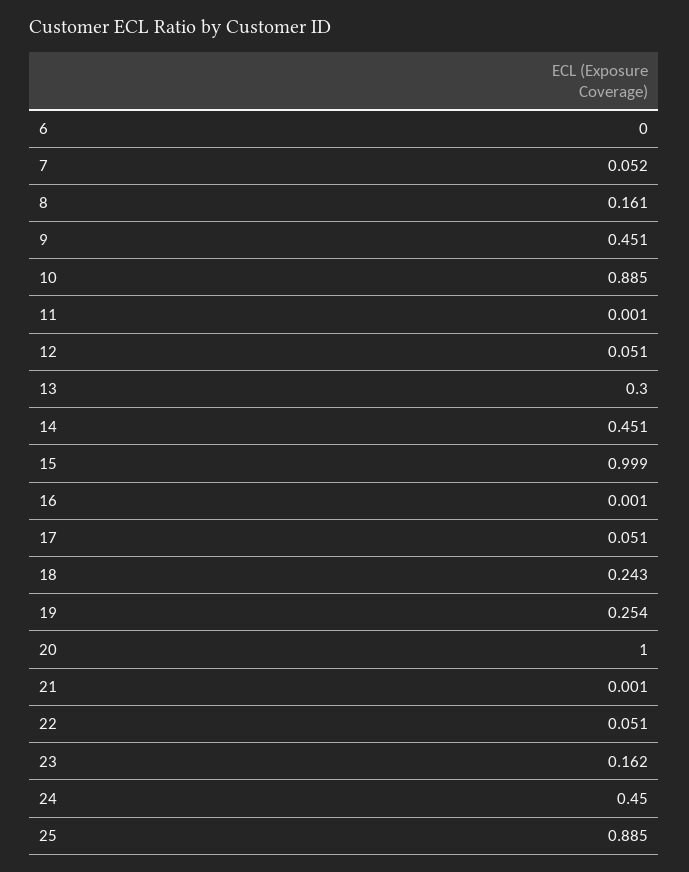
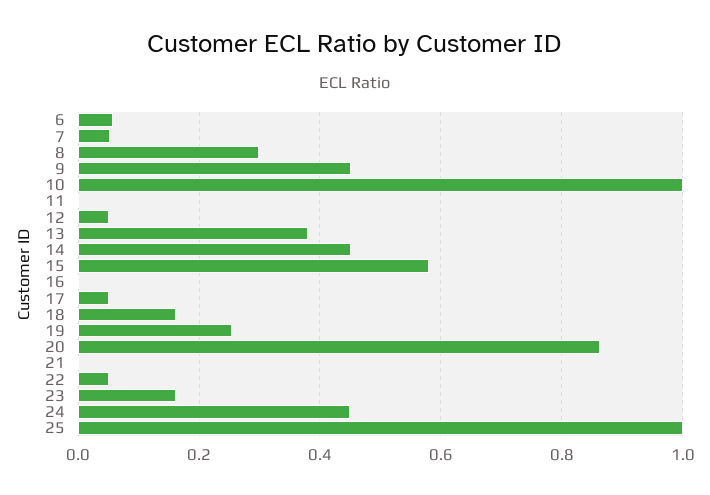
  {
-   "6": 0,
+   "6": 0.06,
    "7": 0.052,
-   "8": 0.161,
+   "8": 0.3,
    "9": 0.451,
-   "10": 0.885,
+   "10": 1,
    "11": 0.001,
    "12": 0.051,
-   "13": 0.3,
+   "13": 0.38,
    "14": 0.451,
-   "15": 0.999,
+   "15": 0.58,
    "16": 0.001,
    "17": 0.051,
-   "18": 0.243,
+   "18": 0.16,
    "19": 0.254,
-   "20": 1,
+   "20": 0.86,
    "21": 0.001,
    "22": 0.051,
    "23": 0.162,
    "24": 0.45,
-   "25": 0.885
+   "25": 1
  }

